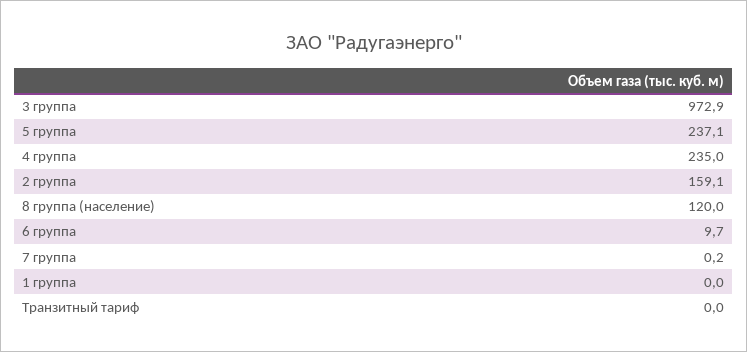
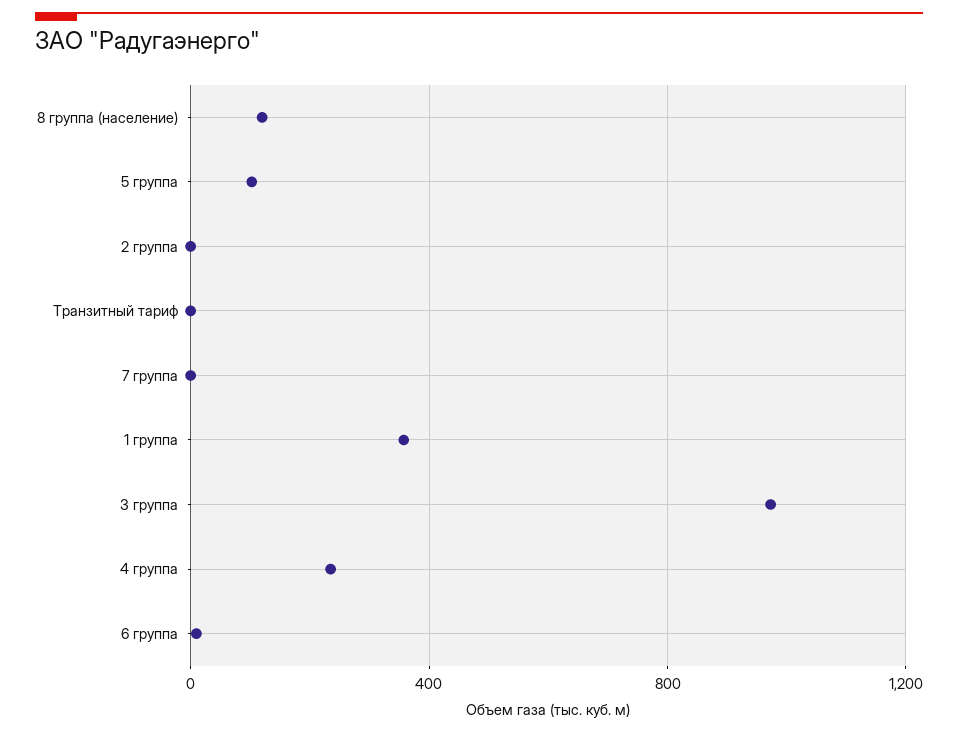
  {
    "3 группа": 972.9,
-   "5 группа": 237.1,
+   "5 группа": 100,
    "4 группа": 235,
-   "2 группа": 159.1,
+   "2 группа": 0,
    "8 группа (население)": 120,
    "6 группа": 9.7,
    "7 группа": 0.2,
-   "1 группа": 0,
+   "1 группа": 350,
    "Транзитный тариф": 0
  }

